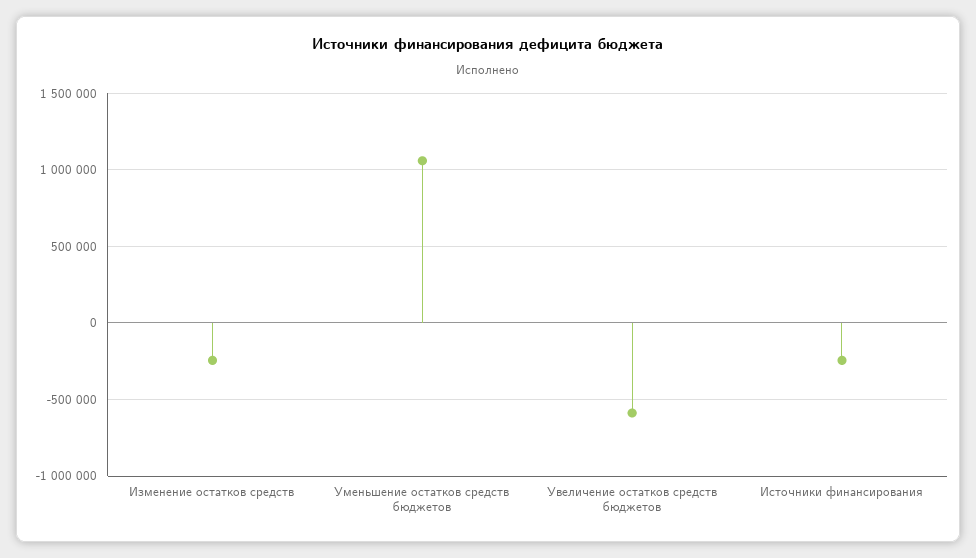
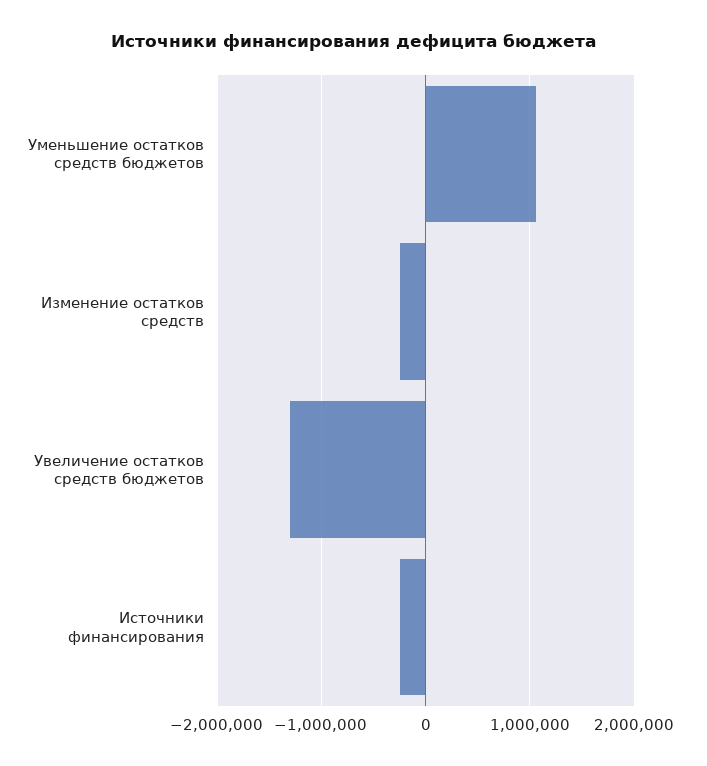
  {
    "Изменение остатков средств": -250000,
    "Уменьшение остатков средств бюджетов": 1050000,
-   "Увеличение остатков средств бюджетов": -600000,
+   "Увеличение остатков средств бюджетов": -1300000,
    "Источники финансирования": -250000
  }

